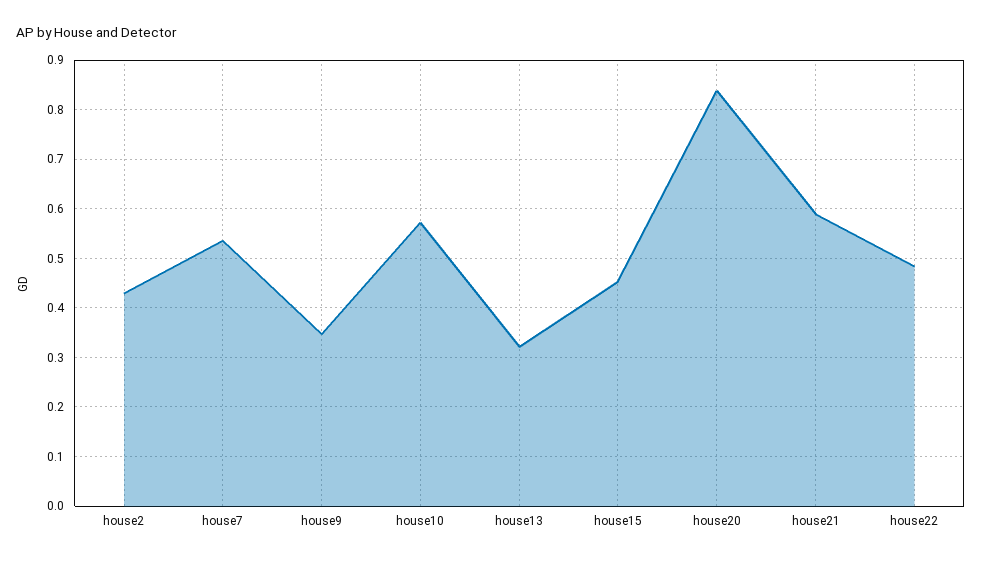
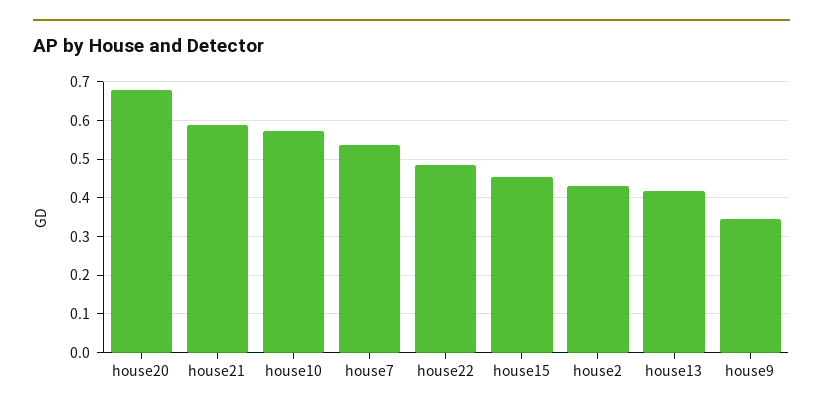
  {
    "house2": 0.42,
    "house7": 0.54,
    "house9": 0.34,
    "house10": 0.58,
-   "house13": 0.32,
+   "house13": 0.42,
    "house15": 0.46,
-   "house20": 0.84,
+   "house20": 0.68,
    "house21": 0.58,
    "house22": 0.48
  }

